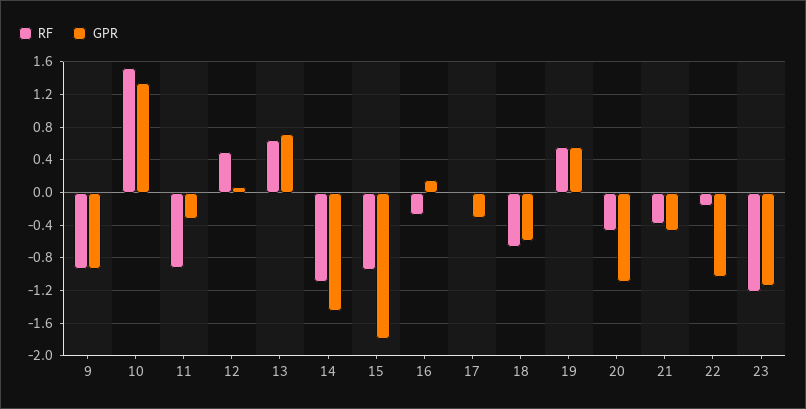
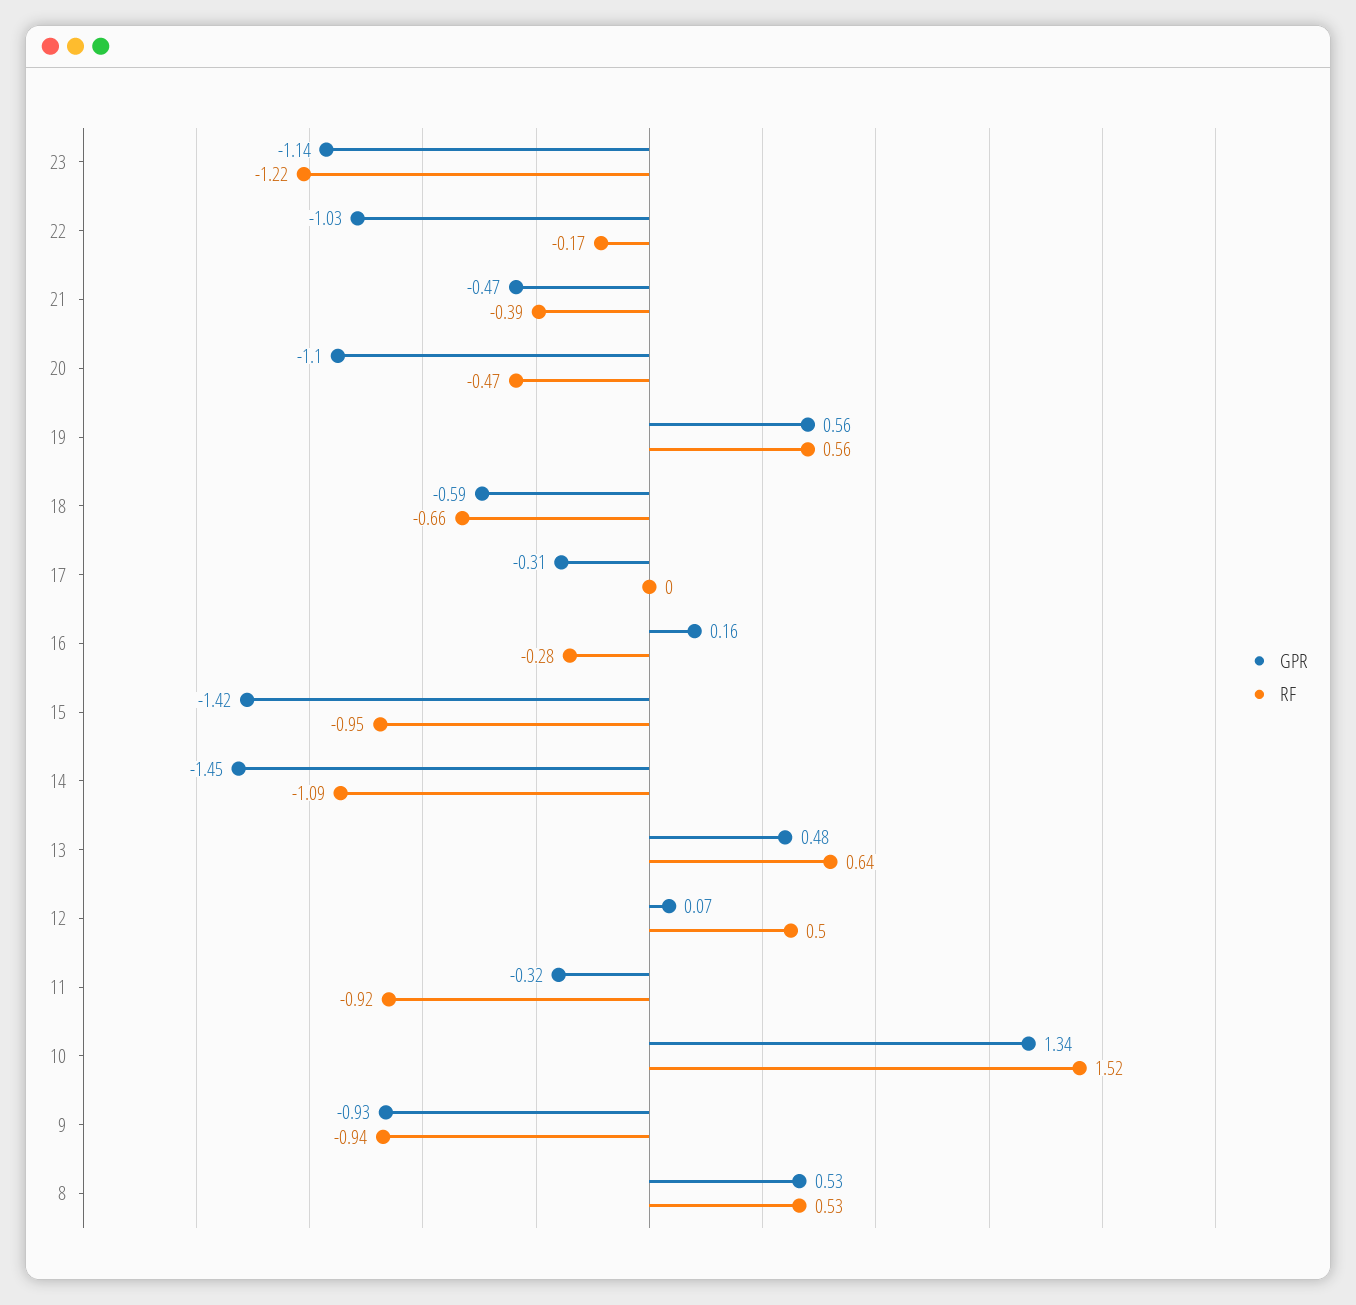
  {
    "RF": {
      "9": -0.94,
      "10": 1.52,
      "11": -0.92,
      "12": 0.5,
      "13": 0.64,
      "14": -1.09,
      "15": -0.95,
      "16": -0.28,
      "17": 0,
      "18": -0.66,
      "19": 0.56,
      "20": -0.47,
      "21": -0.39,
      "22": -0.17,
-     "23": -1.22
+     "23": -1.22,
+     "8": 0.53
    },
    "GPR": {
      "9": -0.93,
      "10": 1.34,
      "11": -0.32,
      "12": 0.07,
-     "13": 0.7,
+     "13": 0.48,
      "14": -1.45,
-     "15": -1.8,
+     "15": -1.42,
      "16": 0.16,
      "17": -0.31,
      "18": -0.59,
      "19": 0.56,
      "20": -1.1,
      "21": -0.47,
      "22": -1.03,
-     "23": -1.14
+     "23": -1.14,
+     "8": 0.53
    }
  }

